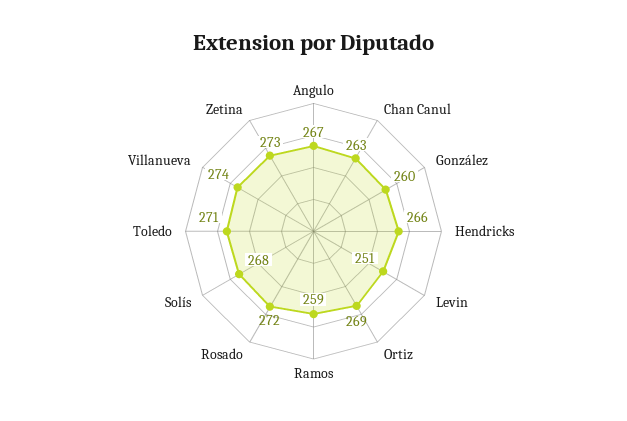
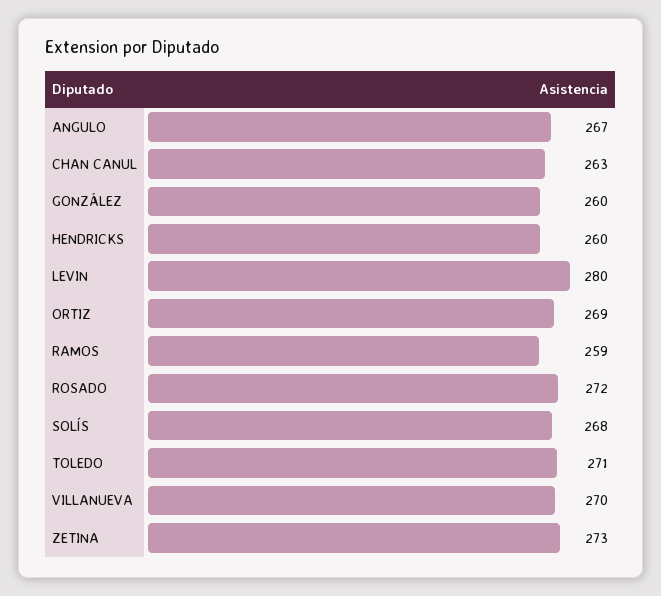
  {
    "Angulo": 267,
    "Chan Canul": 263,
    "González": 260,
-   "Hendricks": 266,
+   "Hendricks": 260,
-   "Levin": 251,
+   "Levin": 280,
    "Ortiz": 269,
    "Ramos": 259,
    "Rosado": 272,
    "Solís": 268,
    "Toledo": 271,
-   "Villanueva": 274,
+   "Villanueva": 270,
    "Zetina": 273
  }

